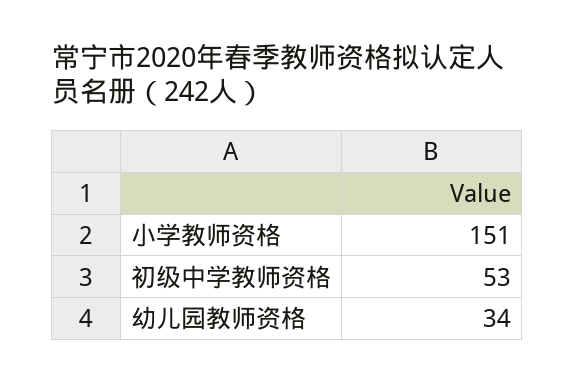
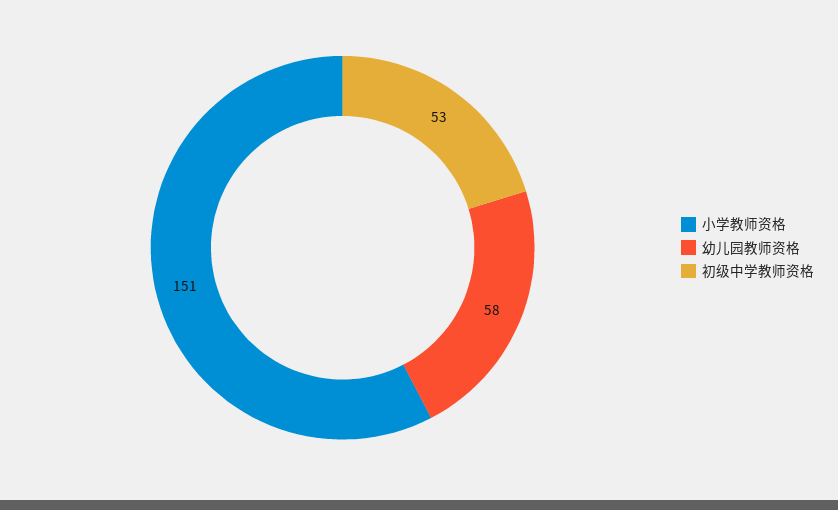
  {
    "小学教师资格": 151,
    "初级中学教师资格": 53,
-   "幼儿园教师资格": 34
+   "幼儿园教师资格": 58
  }

